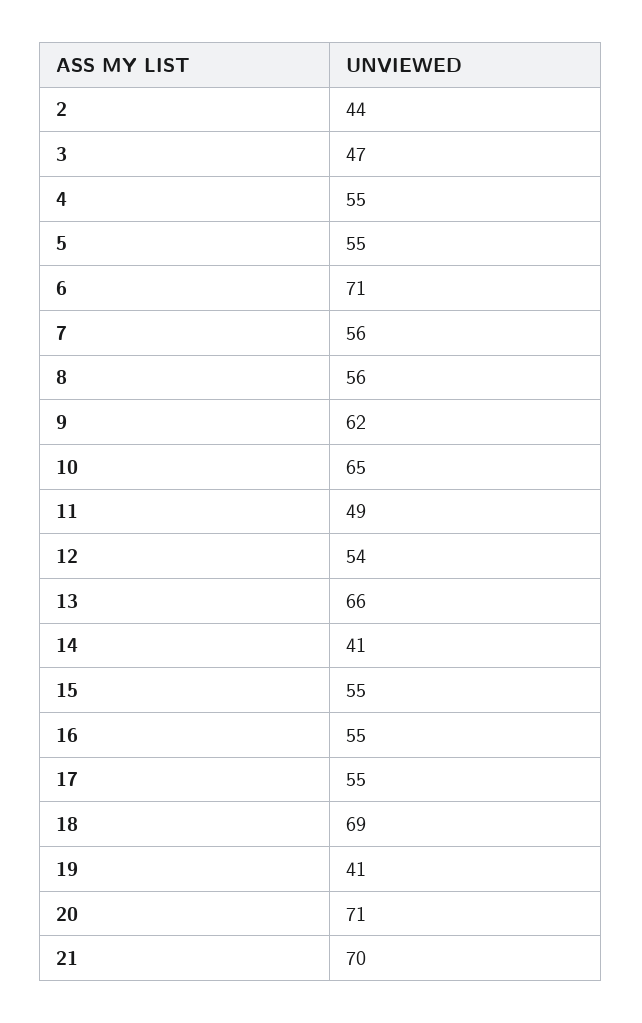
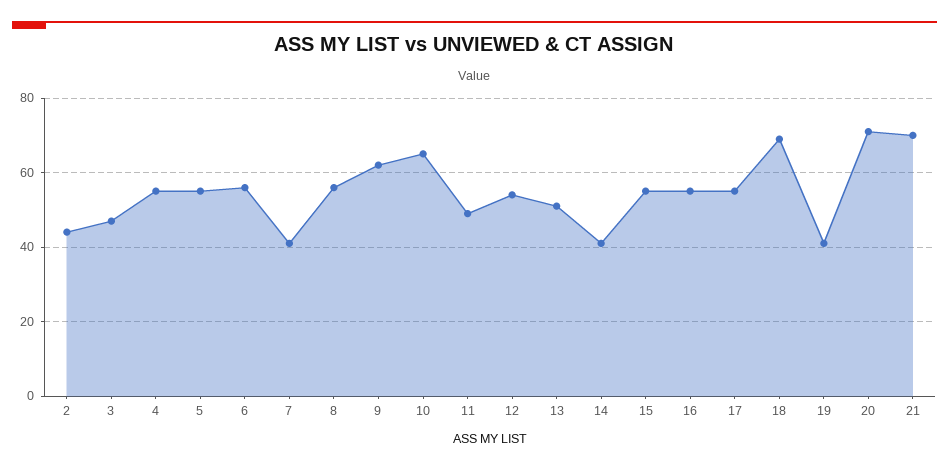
  {
    "2": 44,
    "3": 47,
    "4": 55,
    "5": 55,
-   "6": 71,
+   "6": 55,
-   "7": 56,
+   "7": 40,
    "8": 56,
    "9": 62,
    "10": 65,
    "11": 49,
    "12": 54,
-   "13": 66,
+   "13": 50,
    "14": 41,
    "15": 55,
    "16": 55,
    "17": 55,
    "18": 69,
    "19": 41,
    "20": 71,
    "21": 70
  }

